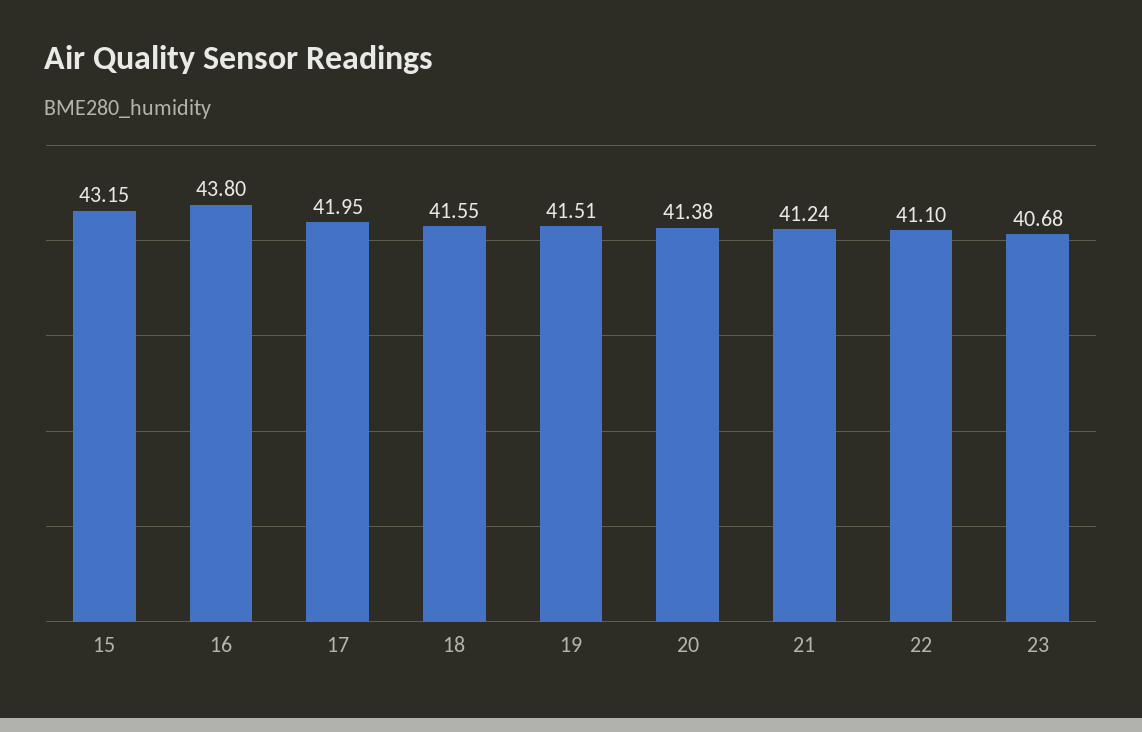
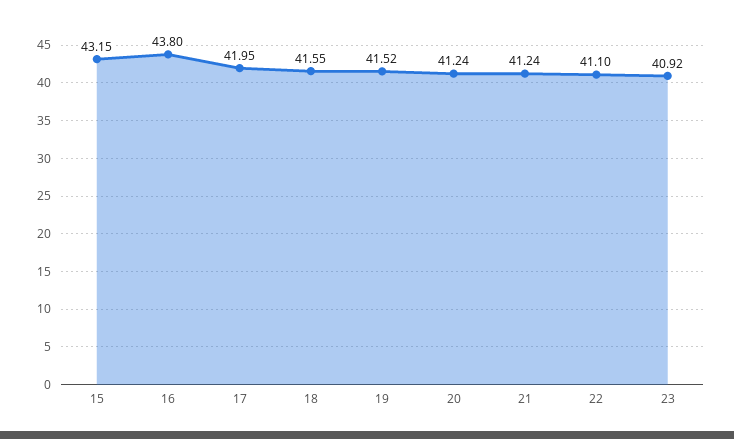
  {
    "15": 43.15,
    "16": 43.8,
    "17": 41.95,
    "18": 41.55,
-   "19": 41.51,
+   "19": 41.52,
-   "20": 41.38,
+   "20": 41.24,
    "21": 41.24,
    "22": 41.1,
-   "23": 40.68
+   "23": 40.92
  }

